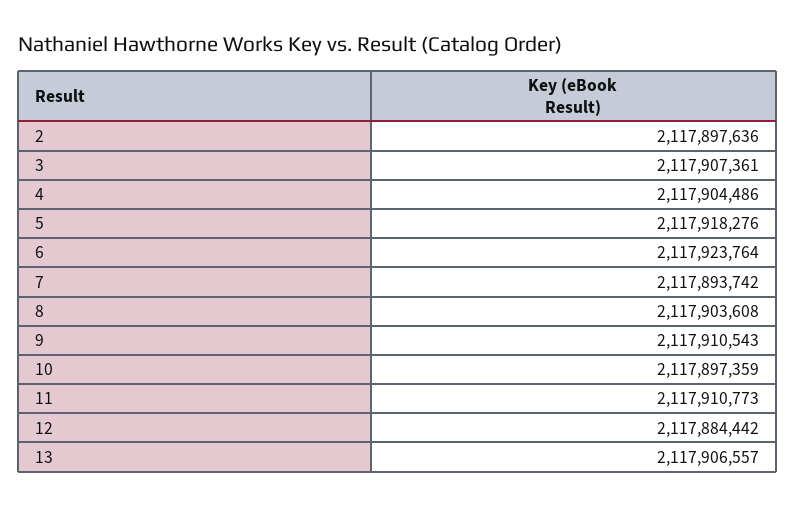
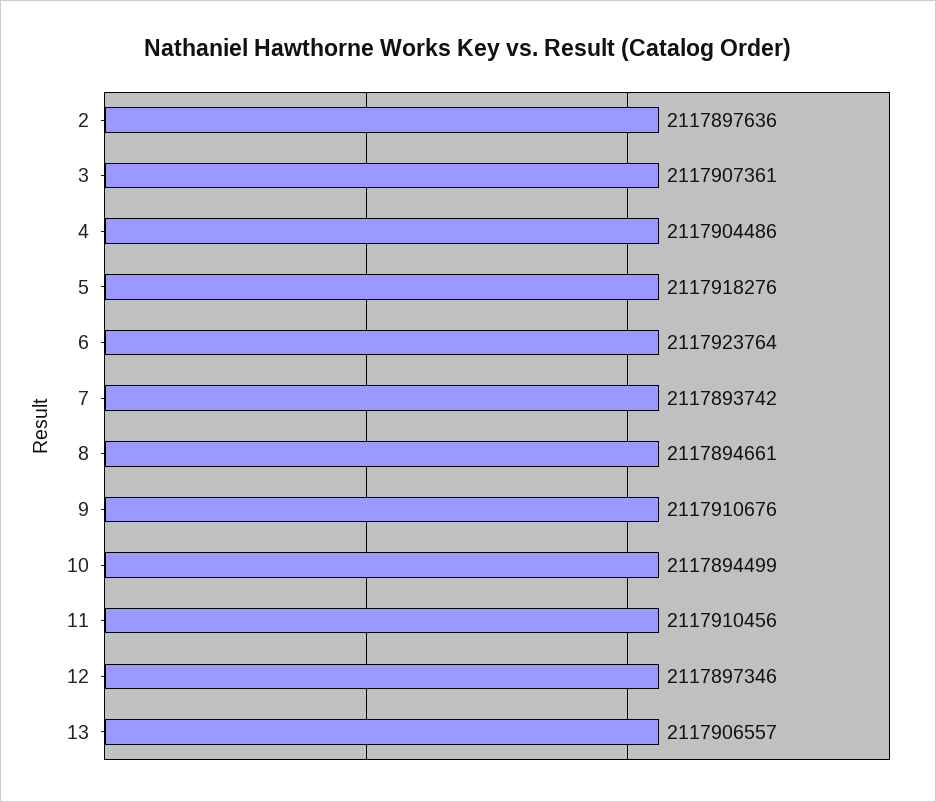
  {
    "2": 2117897636,
    "3": 2117907361,
    "4": 2117904486,
    "5": 2117918276,
    "6": 2117923764,
    "7": 2117893742,
-   "8": 2117903608,
+   "8": 2117894661,
-   "9": 2117910543,
+   "9": 2117910676,
-   "10": 2117897359,
+   "10": 2117894499,
-   "11": 2117910773,
+   "11": 2117910456,
-   "12": 2117884442,
+   "12": 2117897346,
    "13": 2117906557
  }

